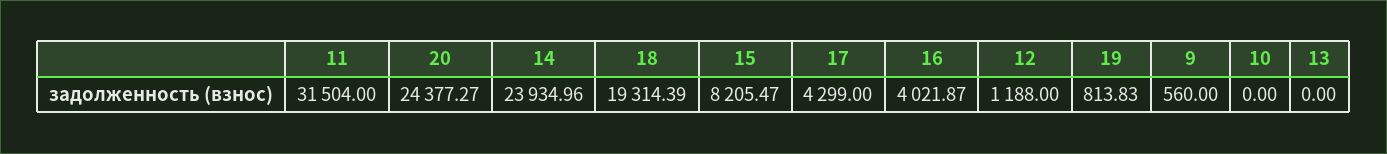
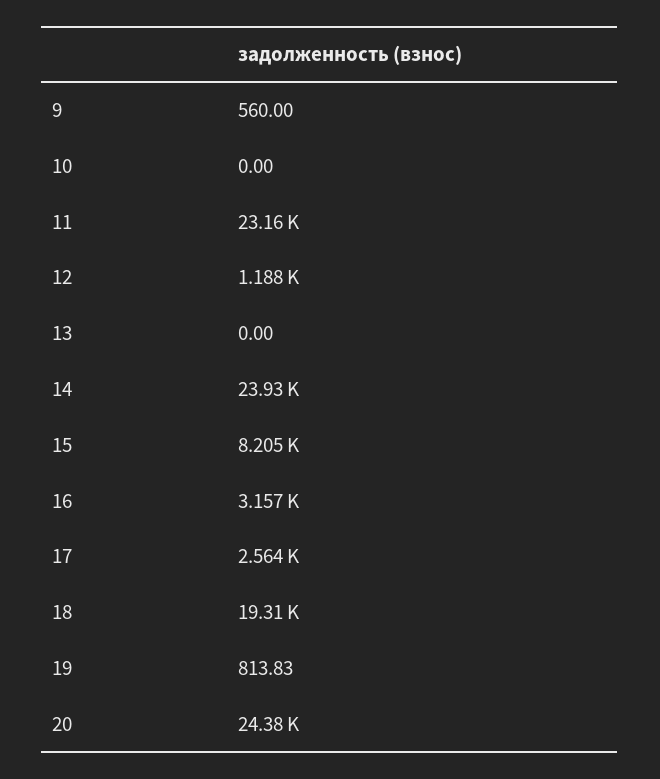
  {
-   "11": 31504,
+   "11": 23160,
    "20": 24377.27,
    "14": 23934.96,
    "18": 19314.39,
    "15": 8205.47,
-   "17": 4299,
+   "17": 2564,
-   "16": 4021.87,
+   "16": 3157,
    "12": 1188,
    "19": 813.83,
    "9": 560,
    "10": 0,
    "13": 0
  }

